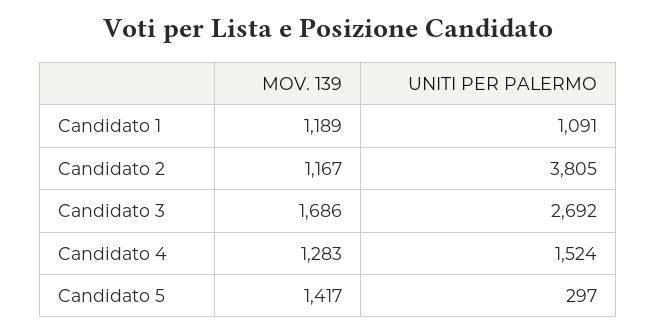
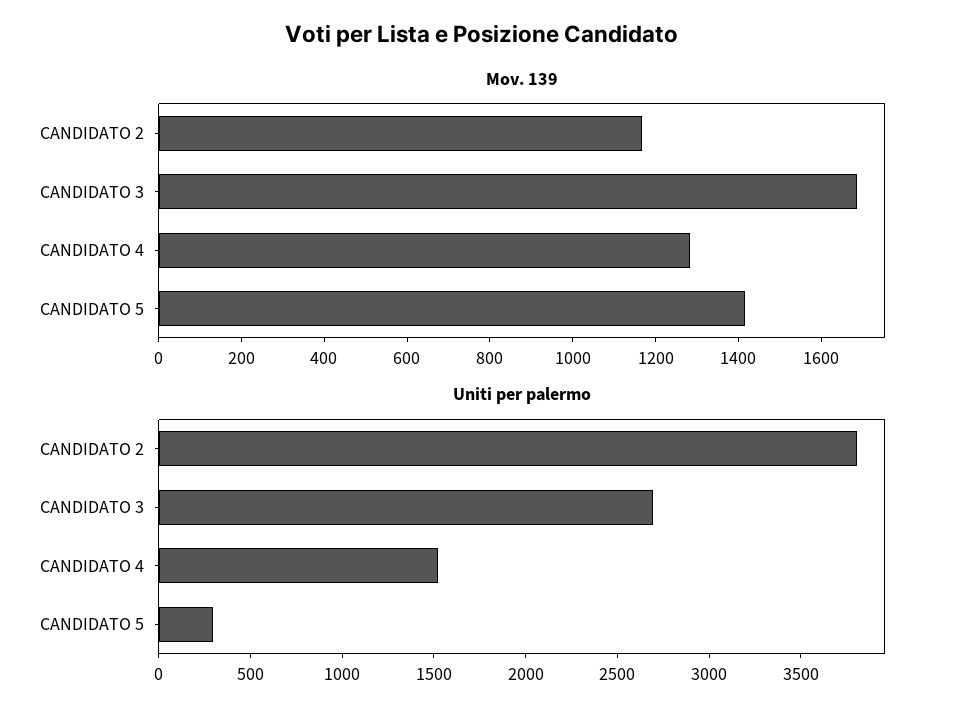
  {
    "MOV. 139": {
-     "Candidato 1": 1189,
      "Candidato 2": 1167,
      "Candidato 3": 1686,
      "Candidato 4": 1283,
      "Candidato 5": 1417
    },
    "UNITI PER PALERMO": {
-     "Candidato 1": 1091,
      "Candidato 2": 3805,
      "Candidato 3": 2692,
      "Candidato 4": 1524,
      "Candidato 5": 297
    }
  }

